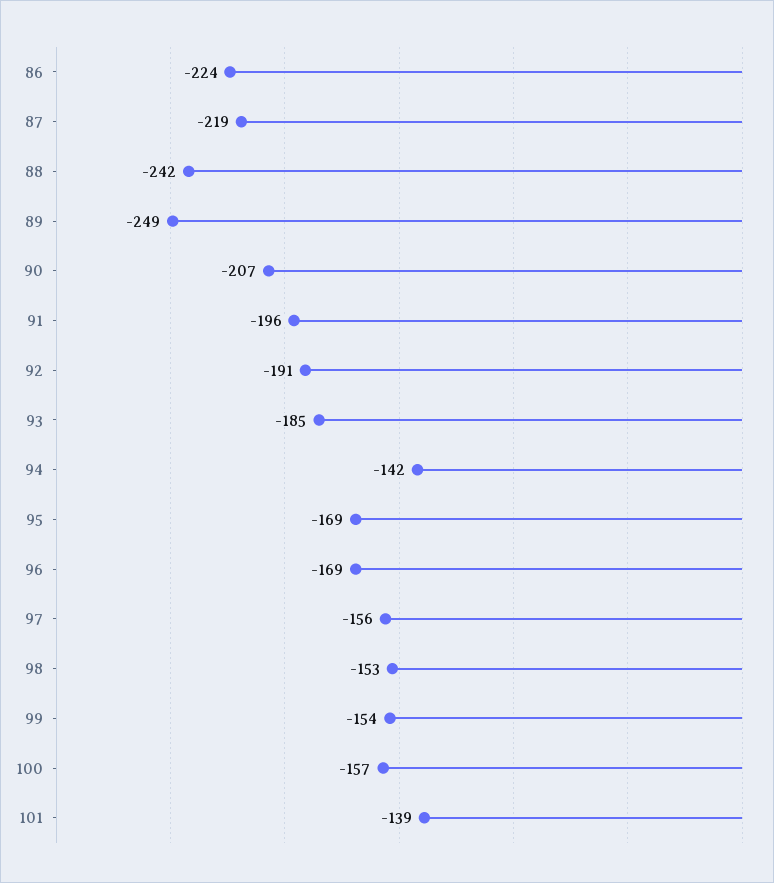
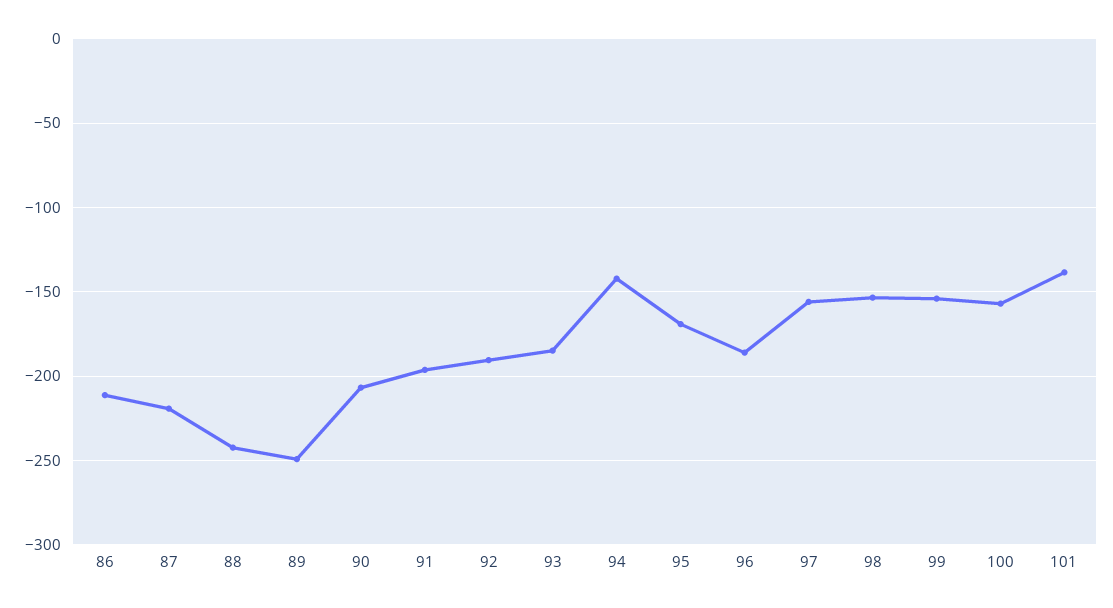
  {
-   "86": -224,
+   "86": -210,
    "87": -219,
    "88": -242,
    "89": -249,
    "90": -207,
    "91": -196,
    "92": -191,
    "93": -185,
    "94": -142,
    "95": -169,
-   "96": -169,
+   "96": -185,
    "97": -156,
    "98": -153,
    "99": -154,
    "100": -157,
    "101": -139
  }

